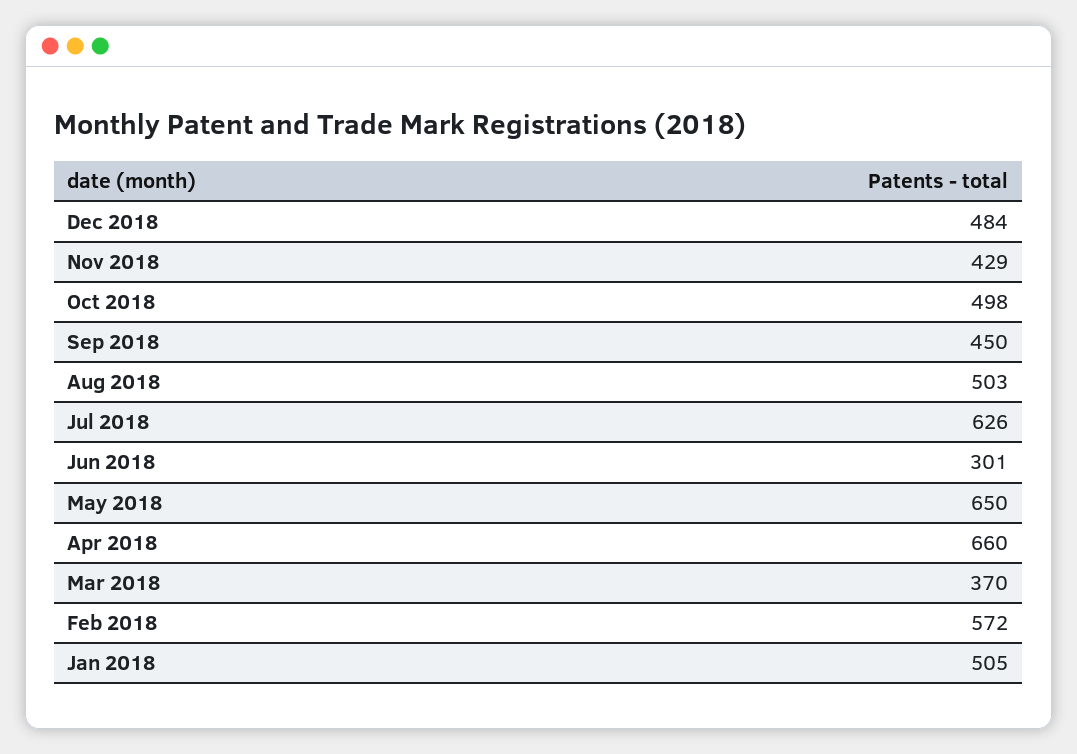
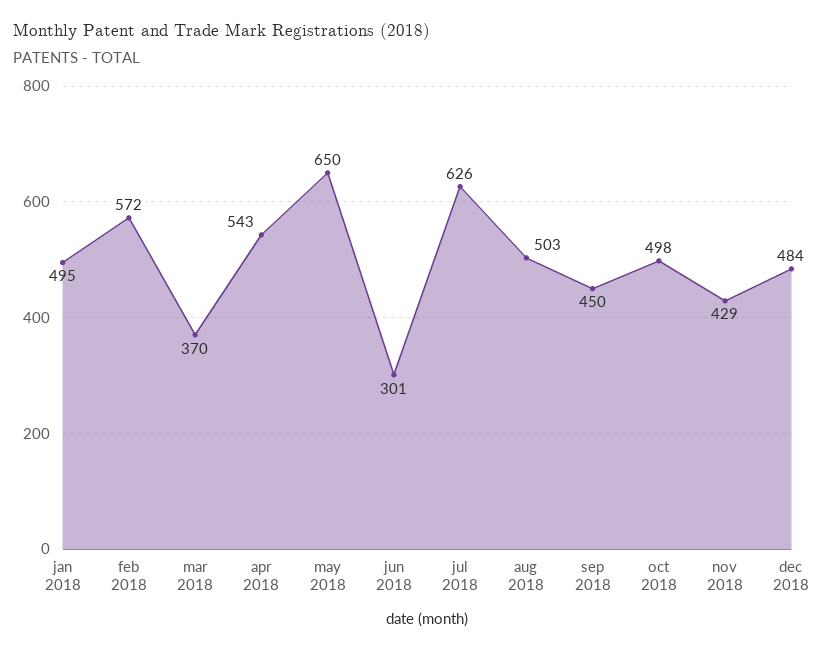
  {
    "Dec 2018": 484,
    "Nov 2018": 429,
    "Oct 2018": 498,
    "Sep 2018": 450,
    "Aug 2018": 503,
    "Jul 2018": 626,
    "Jun 2018": 301,
    "May 2018": 650,
-   "Apr 2018": 660,
+   "Apr 2018": 543,
    "Mar 2018": 370,
    "Feb 2018": 572,
-   "Jan 2018": 505
+   "Jan 2018": 495
  }

